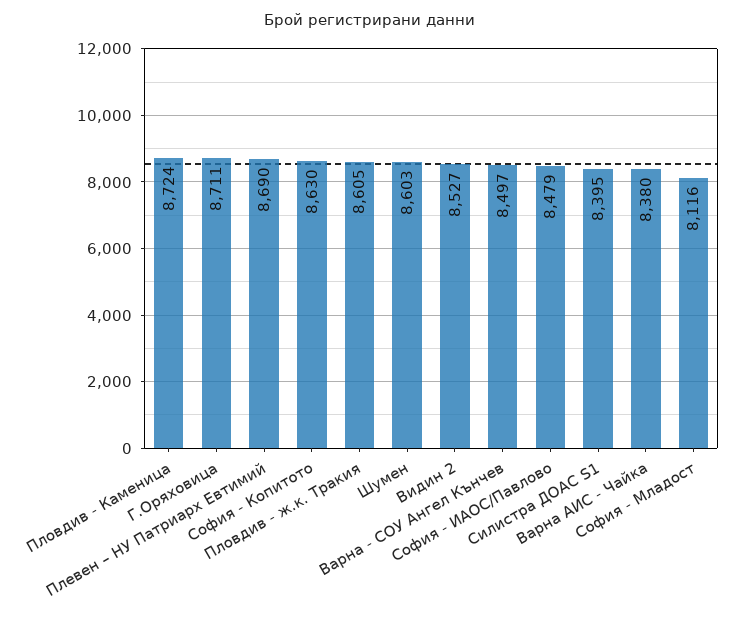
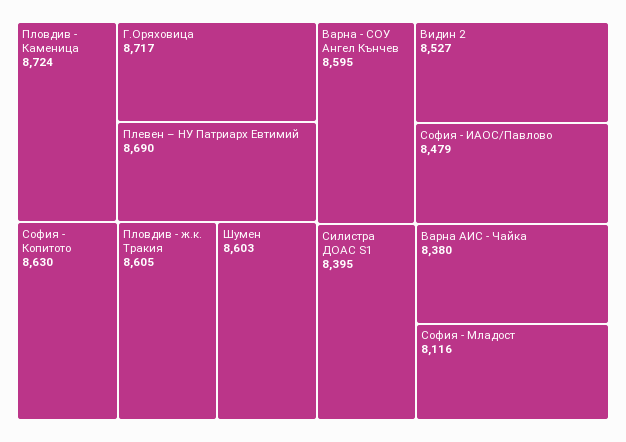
  {
    "Пловдив - Каменица": 8724,
-   "Г.Оряховица": 8711,
+   "Г.Оряховица": 8717,
    "Плевен – НУ Патриарх Евтимий": 8690,
    "София - Копитото": 8630,
    "Пловдив - ж.к. Тракия": 8605,
    "Шумен": 8603,
    "Видин 2": 8527,
-   "Варна - СОУ Ангел Кънчев": 8497,
+   "Варна - СОУ Ангел Кънчев": 8595,
    "София - ИАОС/Павлово": 8479,
    "Силистра ДОАС S1": 8395,
    "Варна АИС - Чайка": 8380,
    "София - Младост": 8116
  }

